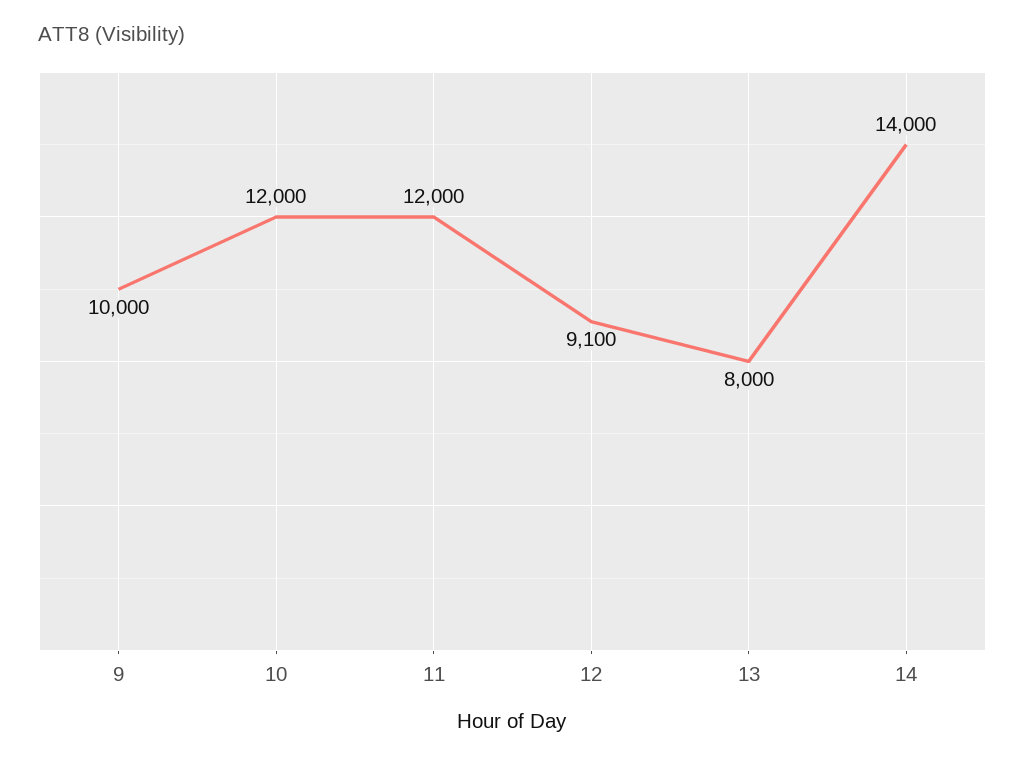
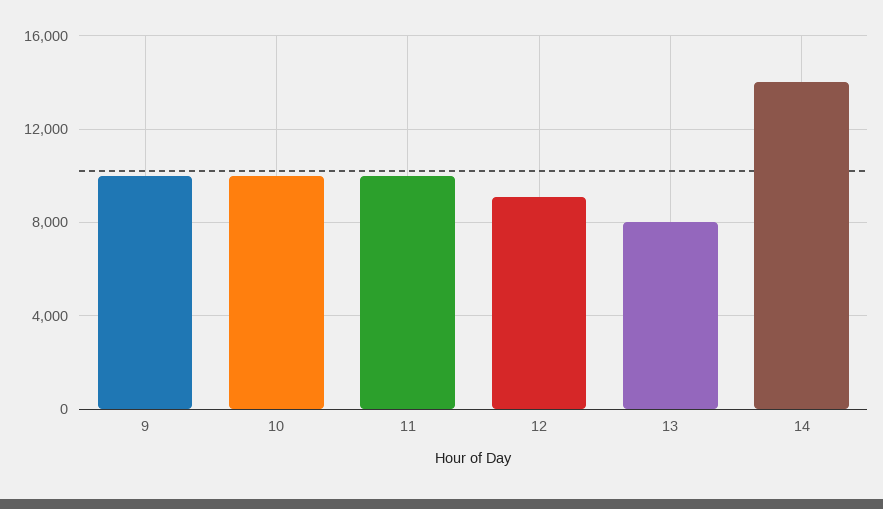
  {
    "9": 10000,
-   "10": 12000,
+   "10": 10000,
-   "11": 12000,
+   "11": 10000,
    "12": 9100,
    "13": 8000,
    "14": 14000
  }

